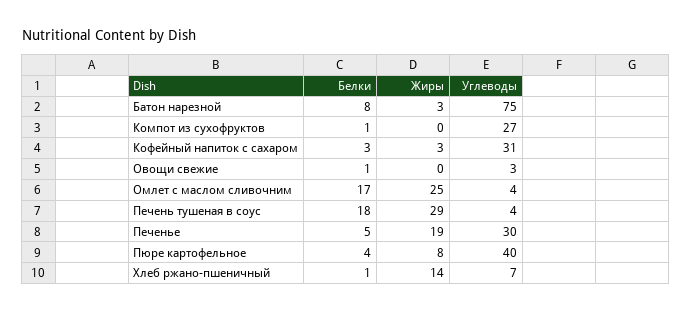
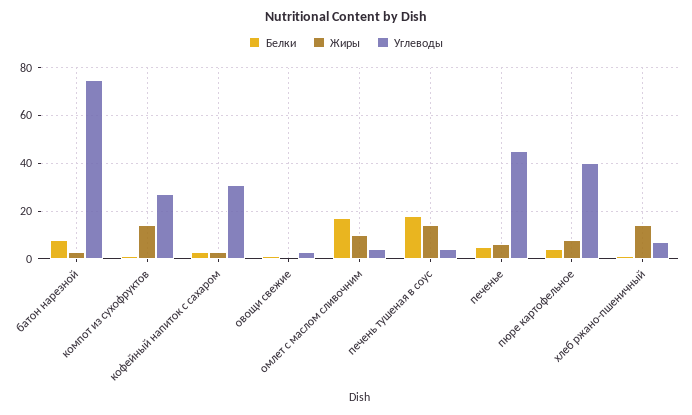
  {
    "Белки": {
      "Батон нарезной": 8,
      "Компот из сухофруктов": 1,
      "Кофейный напиток с сахаром": 3,
      "Овощи свежие": 1,
      "Омлет с маслом сливочним": 17,
      "Печень тушеная в соус": 18,
      "Печенье": 5,
      "Пюре картофельное": 4,
      "Хлеб ржано-пшеничный": 1
    },
    "Жиры": {
      "Батон нарезной": 3,
-     "Компот из сухофруктов": 0,
+     "Компот из сухофруктов": 15,
      "Кофейный напиток с сахаром": 3,
      "Овощи свежие": 0,
-     "Омлет с маслом сливочним": 25,
+     "Омлет с маслом сливочним": 10,
-     "Печень тушеная в соус": 29,
+     "Печень тушеная в соус": 15,
-     "Печенье": 19,
+     "Печенье": 5,
      "Пюре картофельное": 8,
      "Хлеб ржано-пшеничный": 14
    },
    "Углеводы": {
      "Батон нарезной": 75,
      "Компот из сухофруктов": 27,
      "Кофейный напиток с сахаром": 31,
      "Овощи свежие": 3,
      "Омлет с маслом сливочним": 4,
      "Печень тушеная в соус": 4,
-     "Печенье": 30,
+     "Печенье": 45,
      "Пюре картофельное": 40,
      "Хлеб ржано-пшеничный": 7
    }
  }

